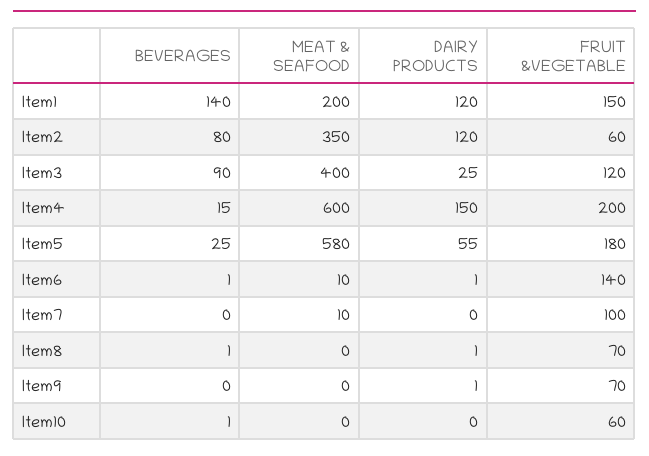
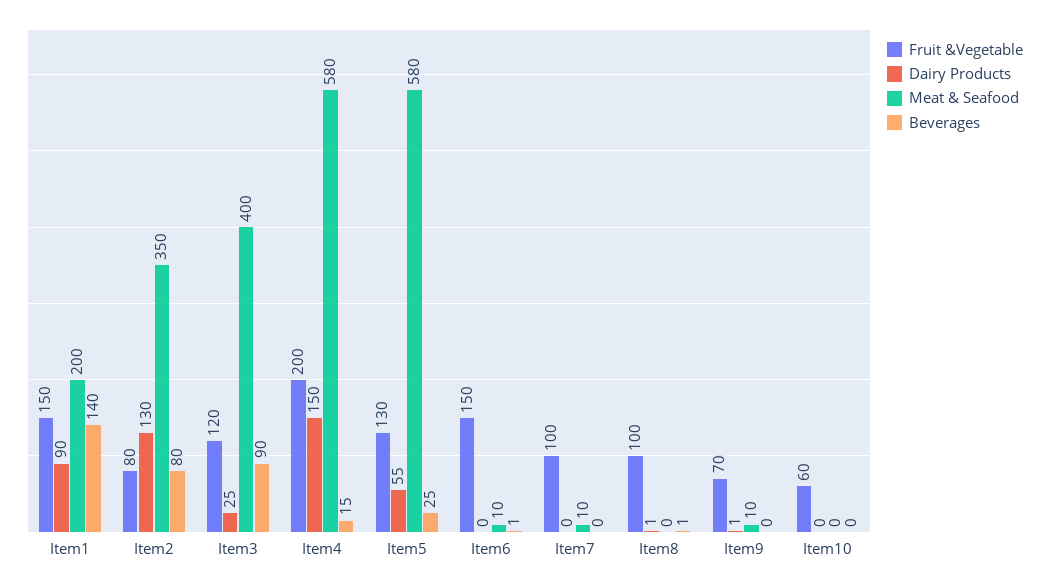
  {
    "BEVERAGES": {
      "Item1": 140,
      "Item2": 80,
      "Item3": 90,
      "Item4": 15,
      "Item5": 25,
      "Item6": 1,
      "Item7": 0,
      "Item8": 1,
      "Item9": 0,
-     "Item10": 1
+     "Item10": 0
    },
    "MEAT & SEAFOOD": {
      "Item1": 200,
      "Item2": 350,
      "Item3": 400,
-     "Item4": 600,
+     "Item4": 580,
      "Item5": 580,
      "Item6": 10,
      "Item7": 10,
      "Item8": 0,
-     "Item9": 0,
+     "Item9": 10,
      "Item10": 0
    },
    "DAIRY PRODUCTS": {
-     "Item1": 120,
+     "Item1": 90,
-     "Item2": 120,
+     "Item2": 130,
      "Item3": 25,
      "Item4": 150,
      "Item5": 55,
-     "Item6": 1,
+     "Item6": 0,
      "Item7": 0,
      "Item8": 1,
      "Item9": 1,
      "Item10": 0
    },
    "FRUIT &VEGETABLE": {
      "Item1": 150,
-     "Item2": 60,
+     "Item2": 80,
      "Item3": 120,
      "Item4": 200,
-     "Item5": 180,
+     "Item5": 130,
-     "Item6": 140,
+     "Item6": 150,
      "Item7": 100,
-     "Item8": 70,
+     "Item8": 100,
      "Item9": 70,
      "Item10": 60
    }
  }

